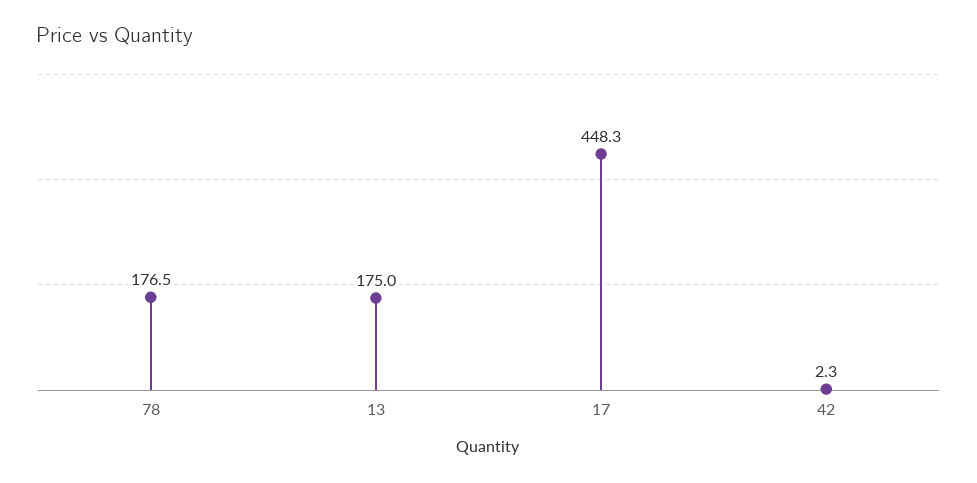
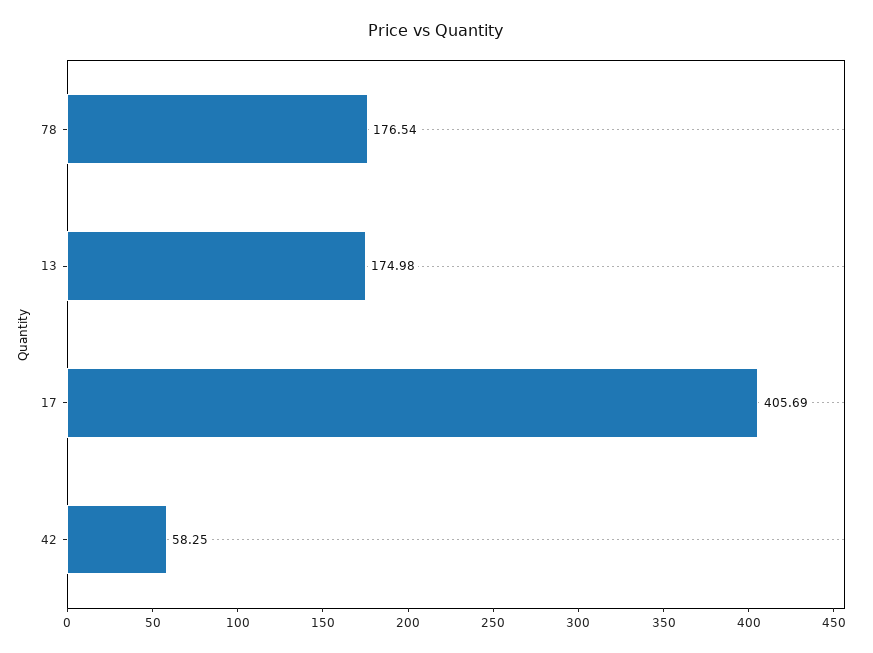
  {
    "78": 176.54,
    "13": 174.98,
-   "17": 448.3,
+   "17": 405.69,
-   "42": 2.3
+   "42": 58.25
  }

